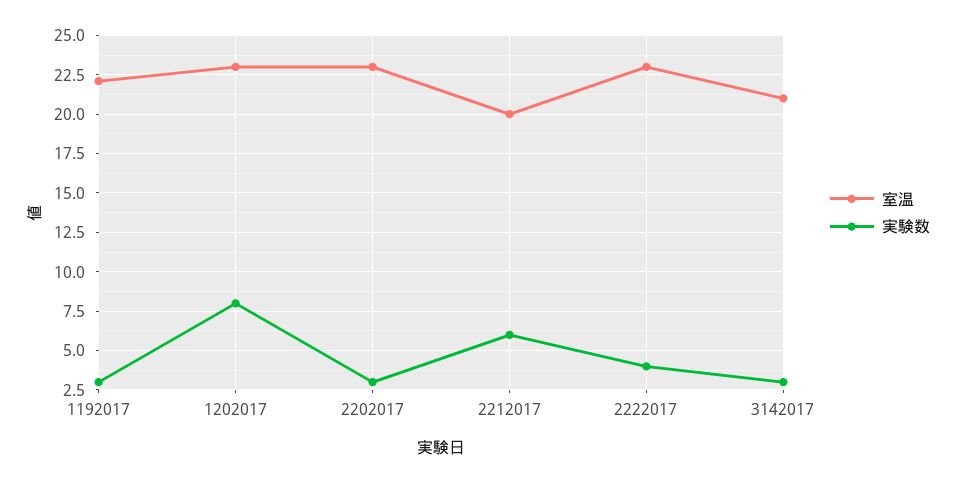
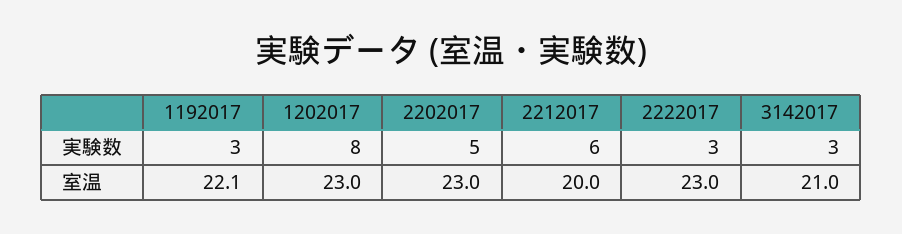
  {
    "室温": {
      "1192017": 22.1,
      "1202017": 23,
      "2202017": 23,
      "2212017": 20,
      "2222017": 23,
      "3142017": 21
    },
    "実験数": {
      "1192017": 3,
      "1202017": 8,
-     "2202017": 3,
+     "2202017": 5,
      "2212017": 6,
-     "2222017": 4,
+     "2222017": 3,
      "3142017": 3
    }
  }

